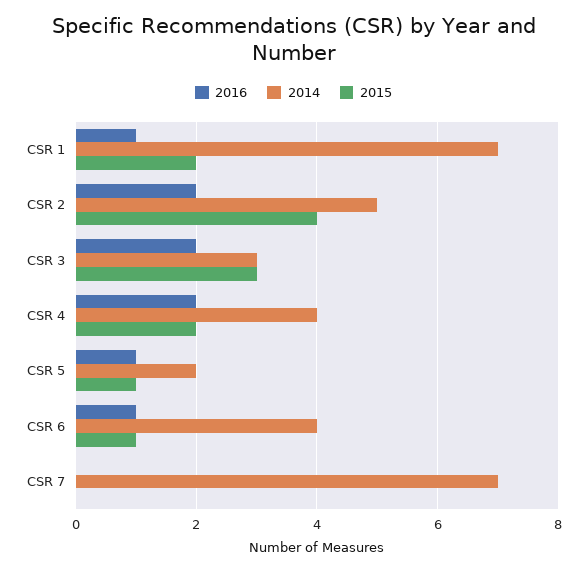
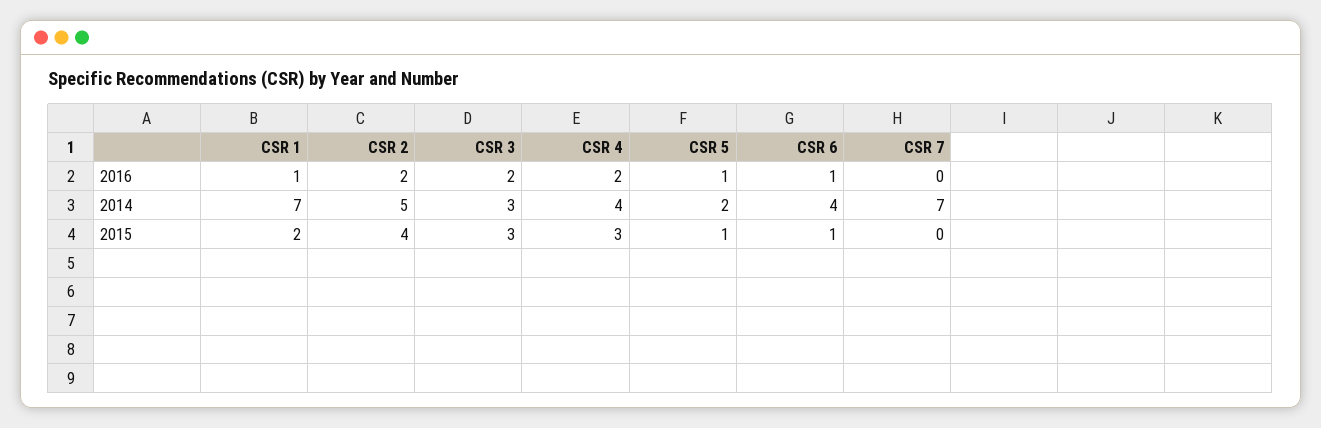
  {
    "2016": {
      "CSR 1": 1,
      "CSR 2": 2,
      "CSR 3": 2,
      "CSR 4": 2,
      "CSR 5": 1,
      "CSR 6": 1,
      "CSR 7": 0
    },
    "2014": {
      "CSR 1": 7,
      "CSR 2": 5,
      "CSR 3": 3,
      "CSR 4": 4,
      "CSR 5": 2,
      "CSR 6": 4,
      "CSR 7": 7
    },
    "2015": {
      "CSR 1": 2,
      "CSR 2": 4,
      "CSR 3": 3,
-     "CSR 4": 2,
+     "CSR 4": 3,
      "CSR 5": 1,
      "CSR 6": 1,
      "CSR 7": 0
    }
  }

